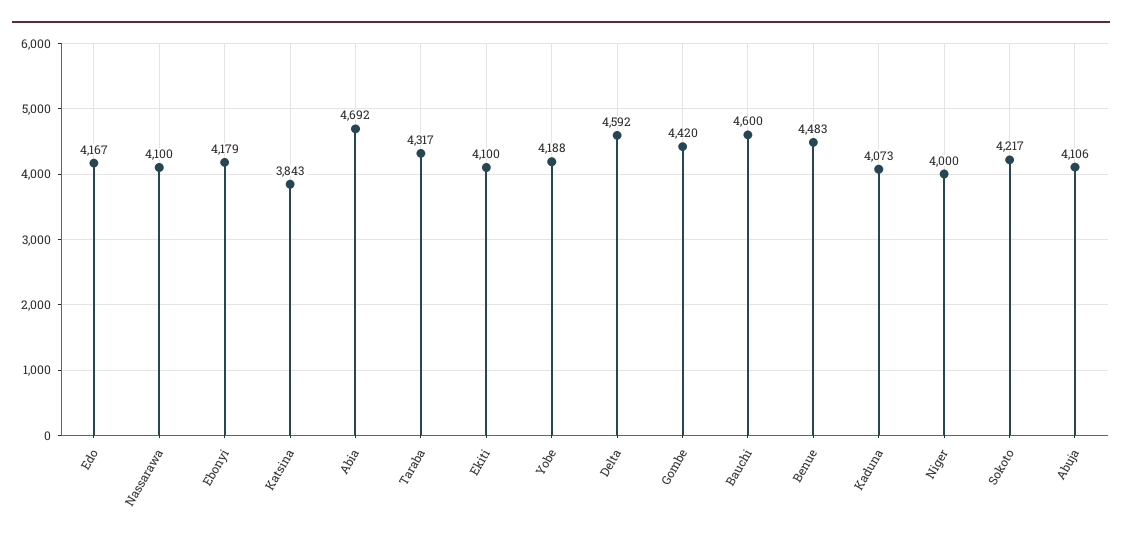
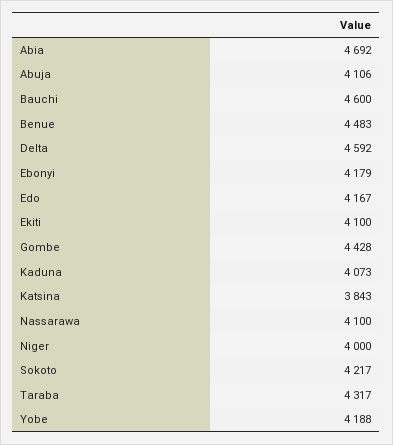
  {
    "Edo": 4167,
    "Nassarawa": 4100,
    "Ebonyi": 4179,
    "Katsina": 3843,
    "Abia": 4692,
    "Taraba": 4317,
    "Ekiti": 4100,
    "Yobe": 4188,
    "Delta": 4592,
-   "Gombe": 4420,
+   "Gombe": 4428,
    "Bauchi": 4600,
    "Benue": 4483,
    "Kaduna": 4073,
    "Niger": 4000,
    "Sokoto": 4217,
    "Abuja": 4106
  }

